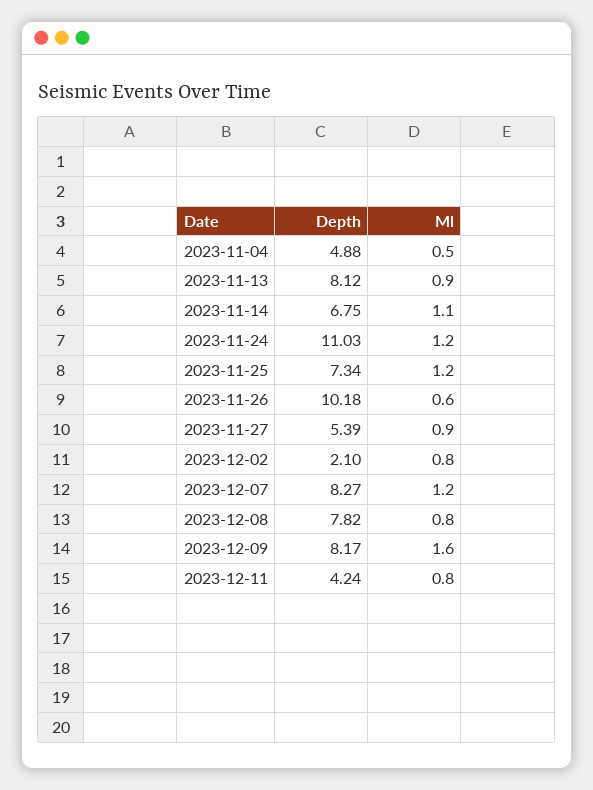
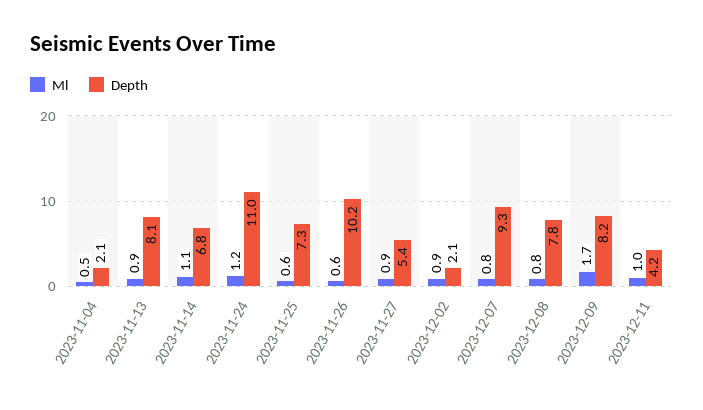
  {
    "Depth": {
-     "2023-11-04": 4.88,
+     "2023-11-04": 2.1,
      "2023-11-13": 8.12,
      "2023-11-14": 6.75,
      "2023-11-24": 11.03,
      "2023-11-25": 7.34,
      "2023-11-26": 10.18,
      "2023-11-27": 5.39,
      "2023-12-02": 2.1,
-     "2023-12-07": 8.27,
+     "2023-12-07": 9.3,
      "2023-12-08": 7.82,
      "2023-12-09": 8.17,
      "2023-12-11": 4.24
    },
    "Ml": {
      "2023-11-04": 0.5,
      "2023-11-13": 0.9,
      "2023-11-14": 1.1,
      "2023-11-24": 1.2,
-     "2023-11-25": 1.2,
+     "2023-11-25": 0.6,
      "2023-11-26": 0.6,
      "2023-11-27": 0.9,
-     "2023-12-02": 0.8,
+     "2023-12-02": 0.9,
-     "2023-12-07": 1.2,
+     "2023-12-07": 0.8,
      "2023-12-08": 0.8,
-     "2023-12-09": 1.6,
+     "2023-12-09": 1.7,
-     "2023-12-11": 0.8
+     "2023-12-11": 1
    }
  }

